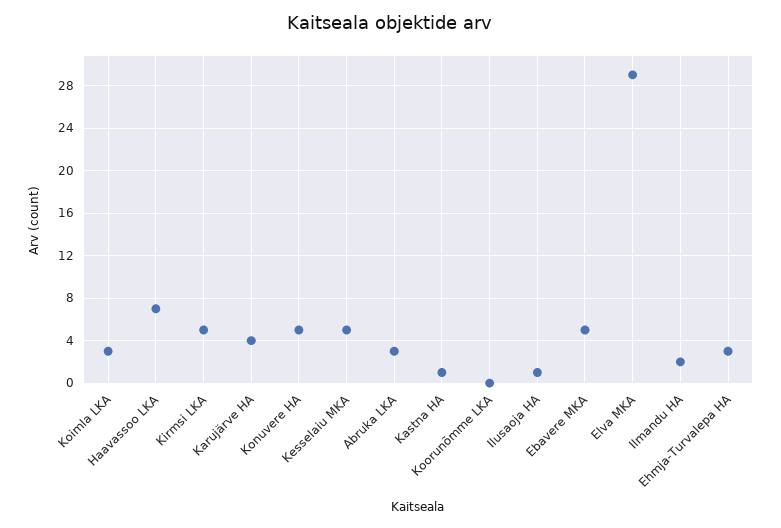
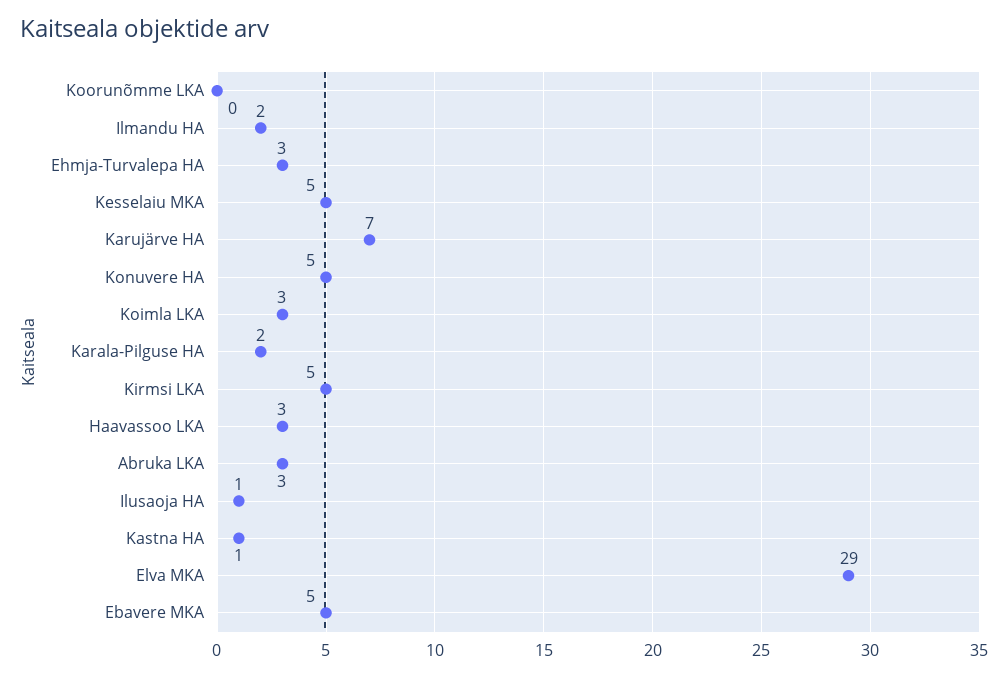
  {
    "Koimla LKA": 3,
-   "Haavassoo LKA": 7,
+   "Haavassoo LKA": 3,
    "Kirmsi LKA": 5,
-   "Karujärve HA": 4,
+   "Karujärve HA": 7,
    "Konuvere HA": 5,
    "Kesselaiu MKA": 5,
    "Abruka LKA": 3,
    "Kastna HA": 1,
    "Koorunõmme LKA": 0,
    "Ilusaoja HA": 1,
    "Ebavere MKA": 5,
    "Elva MKA": 29,
    "Ilmandu HA": 2,
-   "Ehmja-Turvalepa HA": 3
+   "Ehmja-Turvalepa HA": 3,
+   "Karala-Pilguse HA": 2
  }

